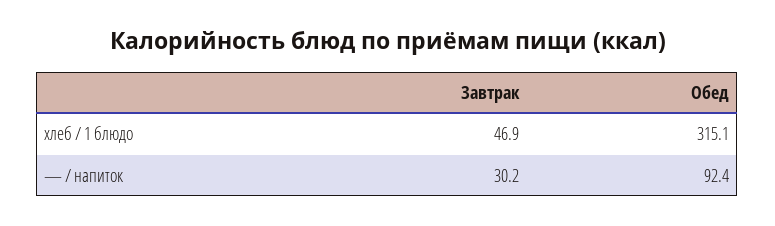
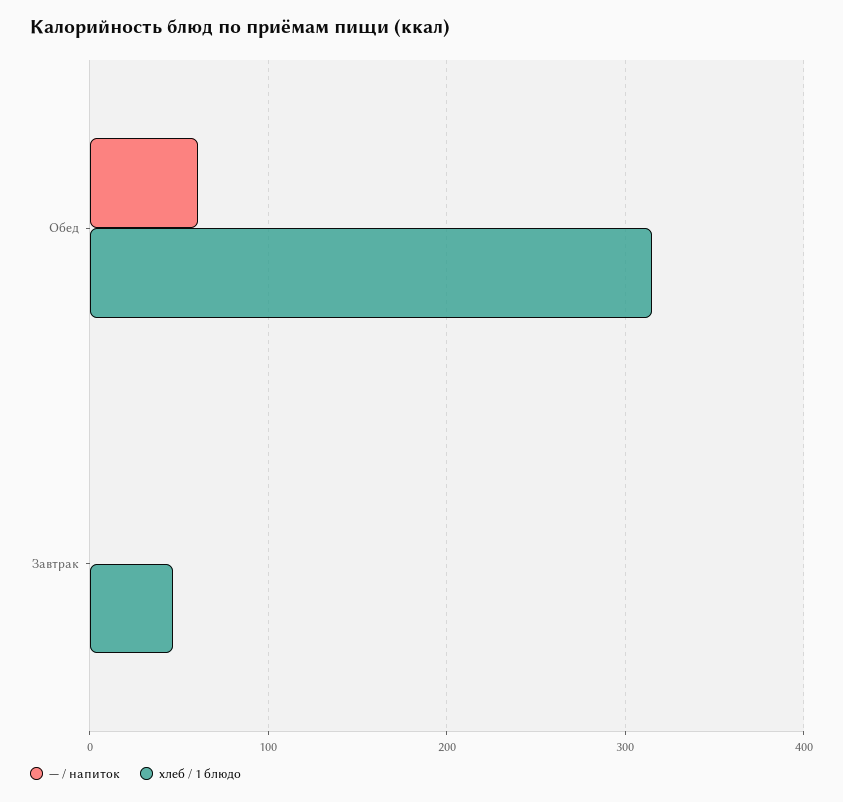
  {
    "хлеб / 1 блюдо": {
      "Завтрак": 46.9,
      "Обед": 315.1
    },
    "— / напиток": {
-     "Завтрак": 30.2,
+     "Завтрак": 0,
-     "Обед": 92.4
+     "Обед": 60
    }
  }

